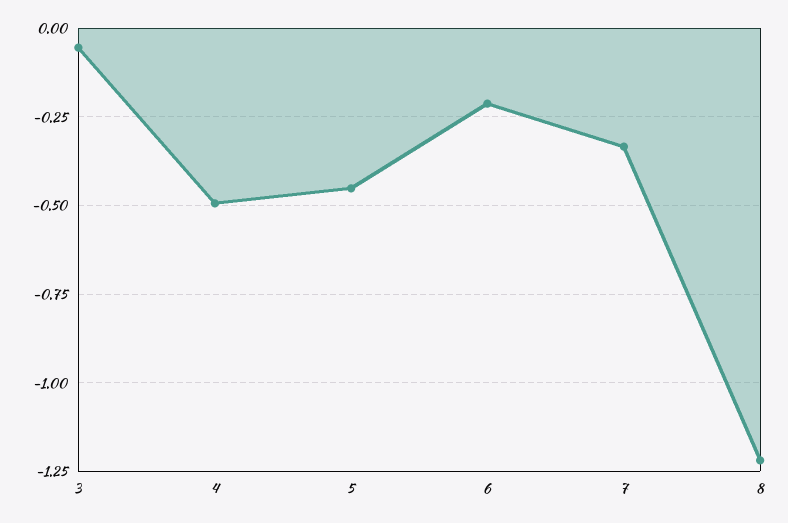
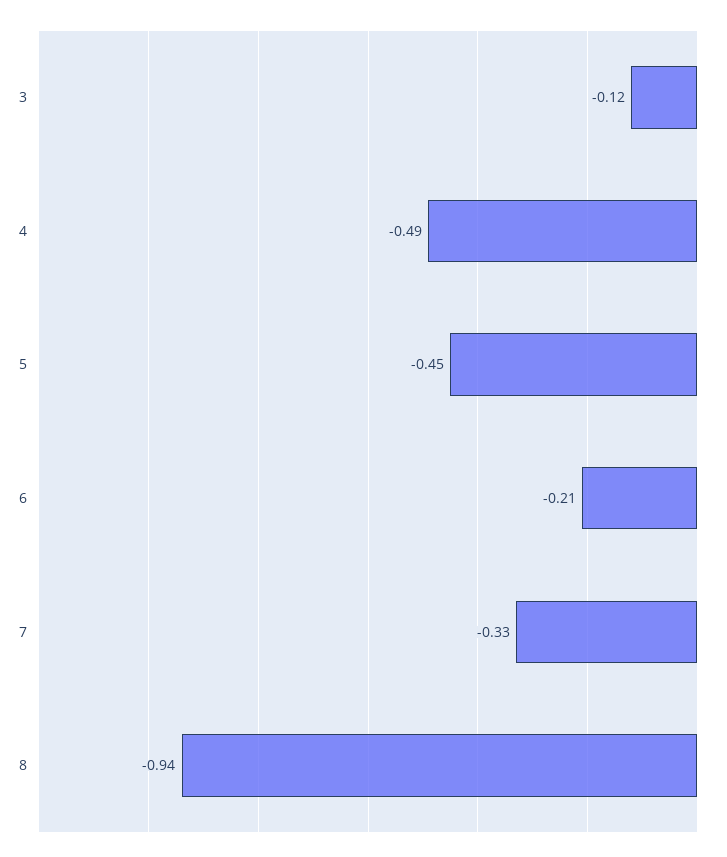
  {
-   "3": -0.05,
+   "3": -0.12,
    "4": -0.49,
    "5": -0.45,
    "6": -0.21,
    "7": -0.33,
-   "8": -1.225
+   "8": -0.94
  }

